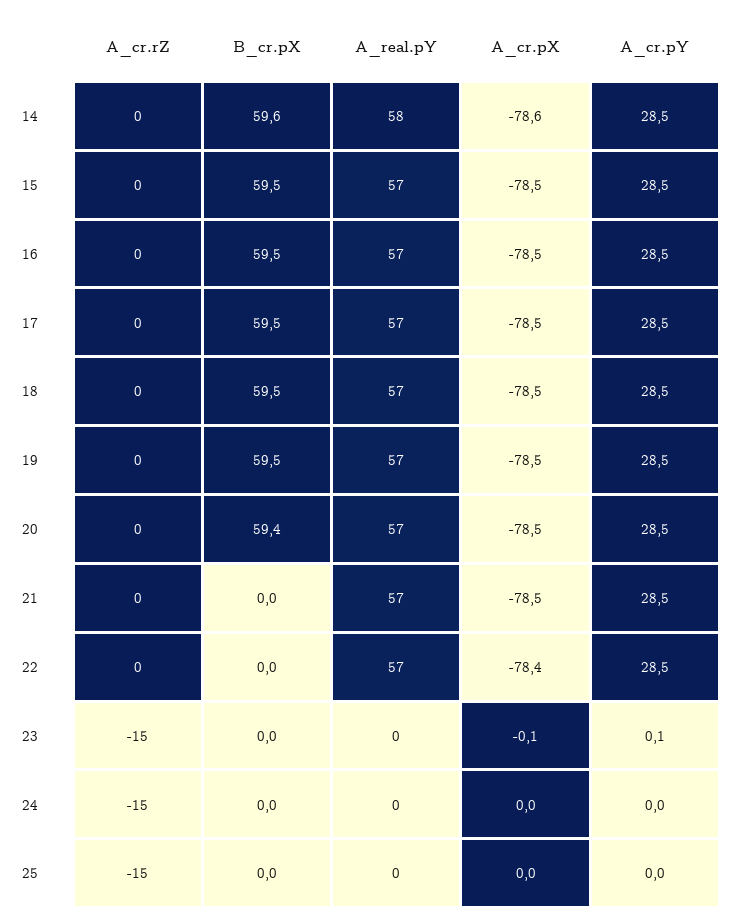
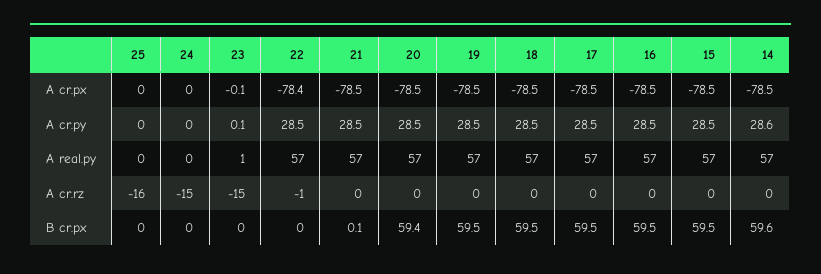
  {
    "A_cr.rZ": {
      "14": 0,
      "15": 0,
      "16": 0,
      "17": 0,
      "18": 0,
      "19": 0,
      "20": 0,
      "21": 0,
-     "22": 0,
+     "22": -1,
      "23": -15,
      "24": -15,
-     "25": -15
+     "25": -16
    },
    "B_cr.pX": {
      "14": 59.6,
      "15": 59.5,
      "16": 59.5,
      "17": 59.5,
      "18": 59.5,
      "19": 59.5,
      "20": 59.4,
-     "21": 0,
+     "21": 0.1,
      "22": 0,
      "23": 0,
      "24": 0,
      "25": 0
    },
    "A_real.pY": {
-     "14": 58,
+     "14": 57,
      "15": 57,
      "16": 57,
      "17": 57,
      "18": 57,
      "19": 57,
      "20": 57,
      "21": 57,
      "22": 57,
-     "23": 0,
+     "23": 1,
      "24": 0,
      "25": 0
    },
    "A_cr.pX": {
-     "14": -78.6,
+     "14": -78.5,
      "15": -78.5,
      "16": -78.5,
      "17": -78.5,
      "18": -78.5,
      "19": -78.5,
      "20": -78.5,
      "21": -78.5,
      "22": -78.4,
      "23": -0.1,
      "24": 0,
      "25": 0
    },
    "A_cr.pY": {
-     "14": 28.5,
+     "14": 28.6,
      "15": 28.5,
      "16": 28.5,
      "17": 28.5,
      "18": 28.5,
      "19": 28.5,
      "20": 28.5,
      "21": 28.5,
      "22": 28.5,
      "23": 0.1,
      "24": 0,
      "25": 0
    }
  }

